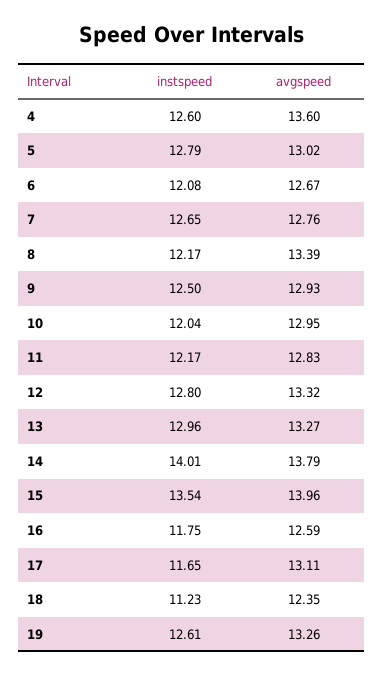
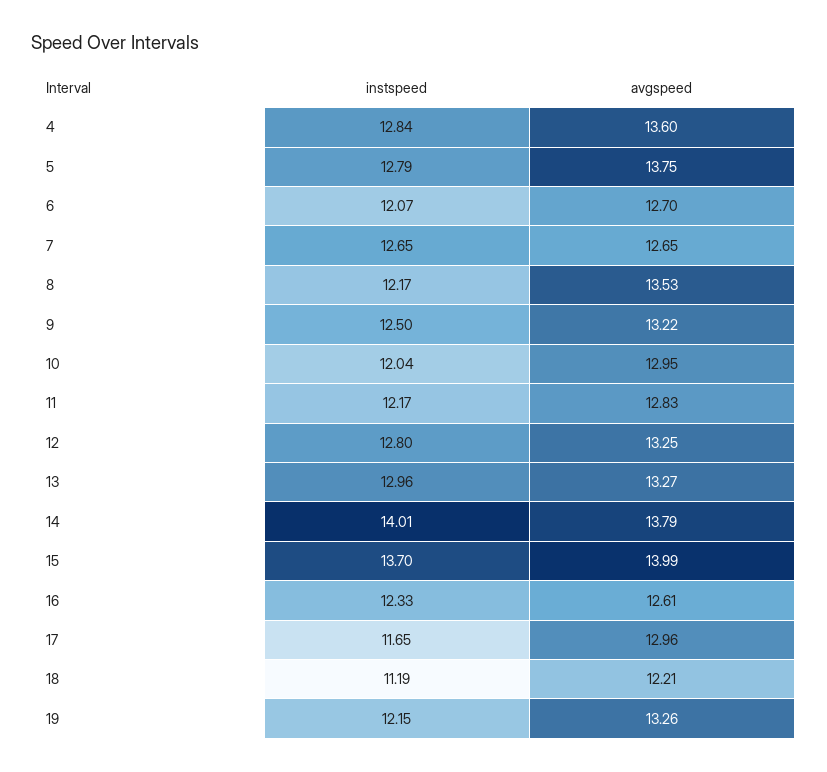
  {
    "instspeed": {
-     "4": 12.6,
+     "4": 12.84,
      "5": 12.79,
-     "6": 12.08,
+     "6": 12.07,
      "7": 12.65,
      "8": 12.17,
      "9": 12.5,
      "10": 12.04,
      "11": 12.17,
      "12": 12.8,
      "13": 12.96,
      "14": 14.01,
-     "15": 13.54,
+     "15": 13.7,
-     "16": 11.75,
+     "16": 12.33,
      "17": 11.65,
-     "18": 11.23,
+     "18": 11.19,
-     "19": 12.61
+     "19": 12.15
    },
    "avgspeed": {
      "4": 13.6,
-     "5": 13.02,
+     "5": 13.75,
-     "6": 12.67,
+     "6": 12.7,
-     "7": 12.76,
+     "7": 12.65,
-     "8": 13.39,
+     "8": 13.53,
-     "9": 12.93,
+     "9": 13.22,
      "10": 12.95,
      "11": 12.83,
-     "12": 13.32,
+     "12": 13.25,
      "13": 13.27,
      "14": 13.79,
-     "15": 13.96,
+     "15": 13.99,
-     "16": 12.59,
+     "16": 12.61,
-     "17": 13.11,
+     "17": 12.96,
-     "18": 12.35,
+     "18": 12.21,
      "19": 13.26
    }
  }

